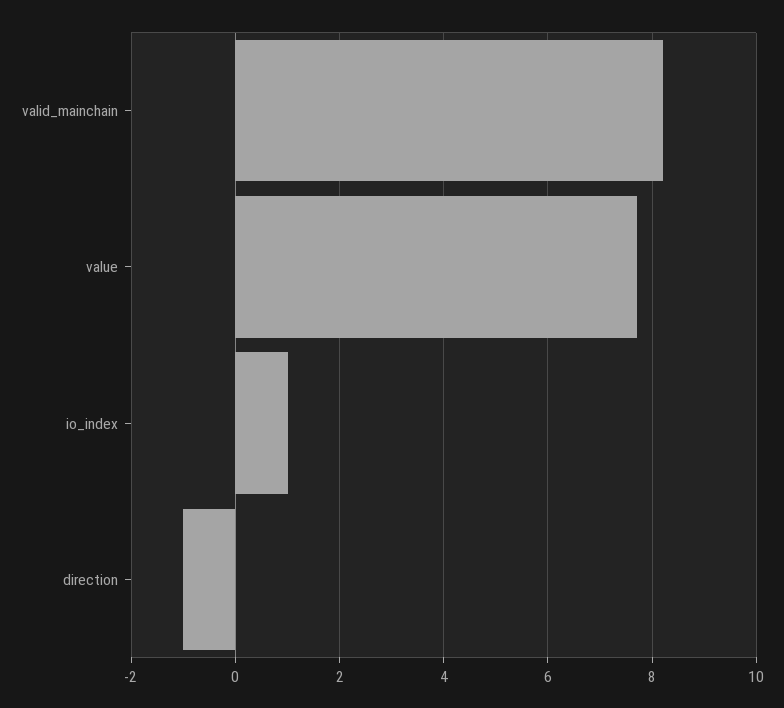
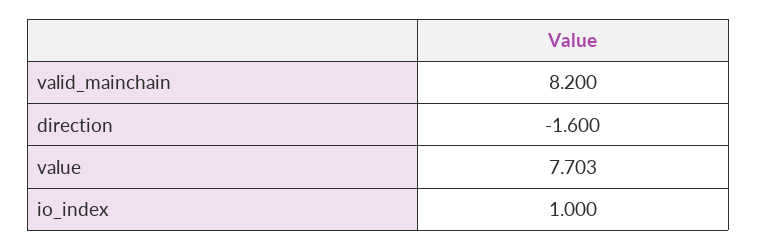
  {
    "valid_mainchain": 8.2,
    "value": 7.703,
    "io_index": 1,
-   "direction": -1
+   "direction": -1.6
  }

